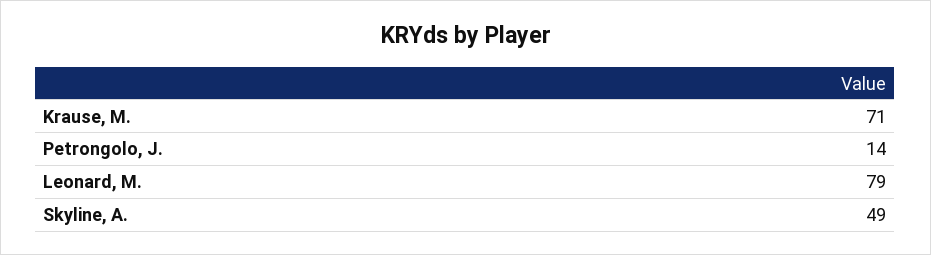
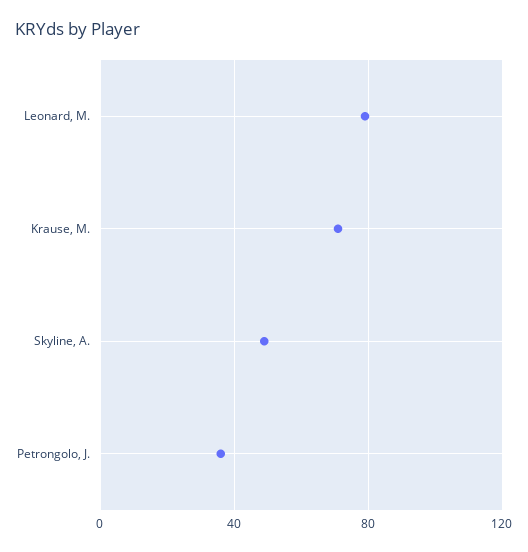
  {
    "Krause, M.": 71,
-   "Petrongolo, J.": 14,
+   "Petrongolo, J.": 35,
    "Leonard, M.": 79,
    "Skyline, A.": 49
  }

